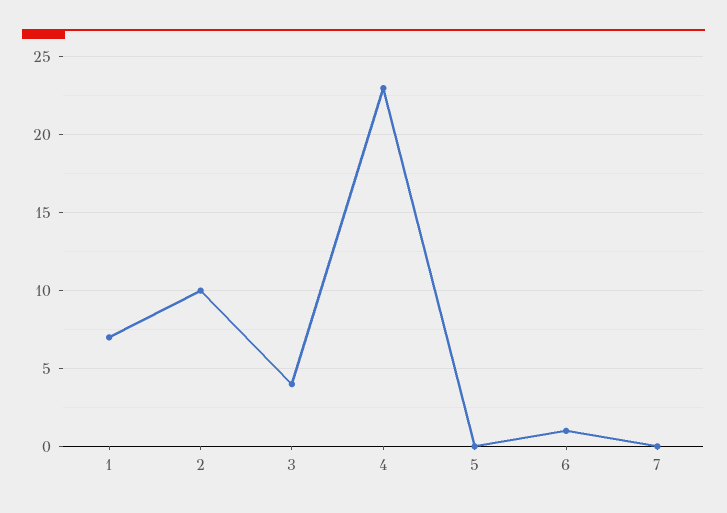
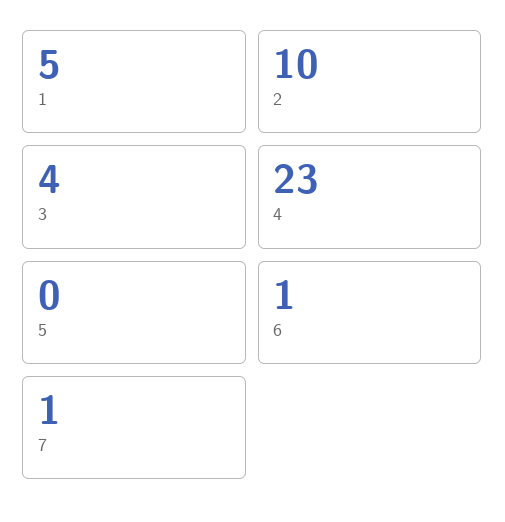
  {
-   "1": 7,
+   "1": 5,
    "2": 10,
    "3": 4,
    "4": 23,
    "5": 0,
    "6": 1,
-   "7": 0
+   "7": 1
  }

